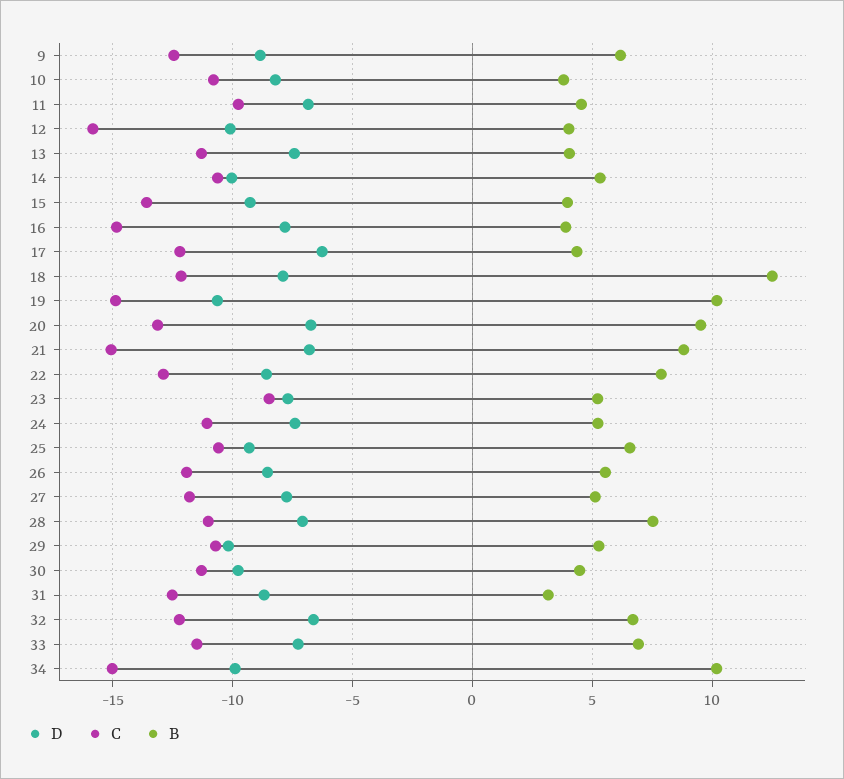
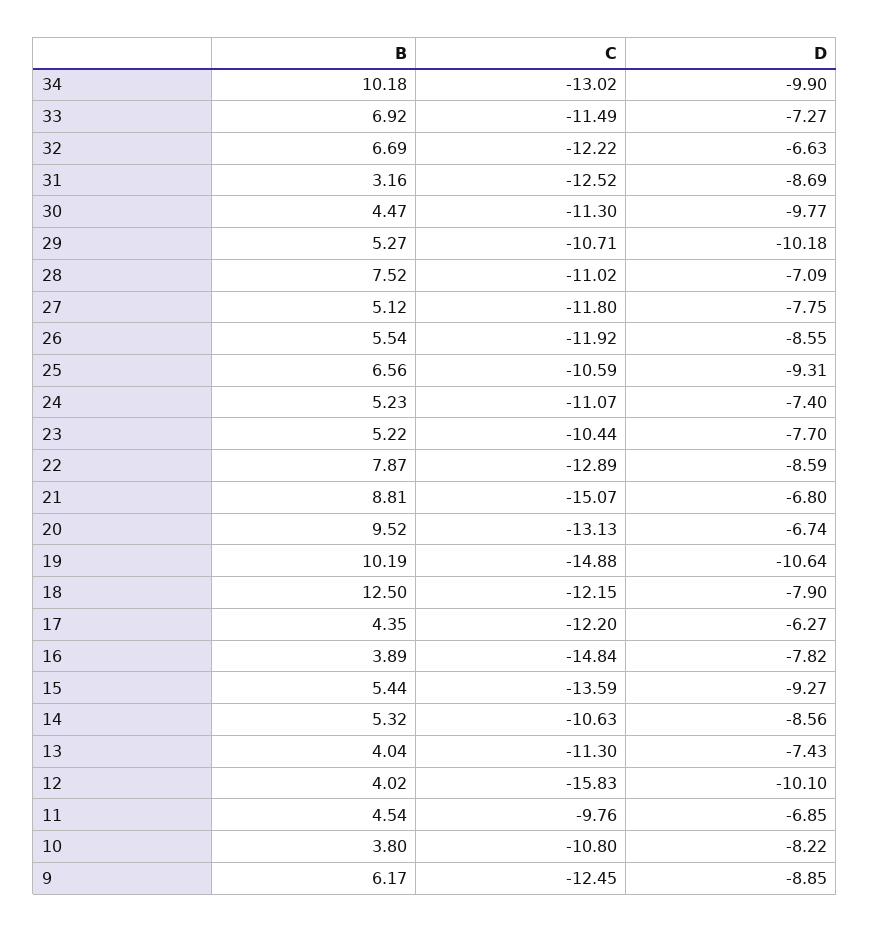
  {
    "D": {
      "9": -8.85,
      "10": -8.22,
      "11": -6.85,
      "12": -10.1,
      "13": -7.43,
-     "14": -10,
+     "14": -8.56,
      "15": -9.27,
      "16": -7.82,
      "17": -6.27,
      "18": -7.9,
      "19": -10.64,
      "20": -6.74,
      "21": -6.8,
      "22": -8.59,
      "23": -7.7,
      "24": -7.4,
      "25": -9.31,
      "26": -8.55,
      "27": -7.75,
      "28": -7.09,
      "29": -10.18,
      "30": -9.77,
      "31": -8.69,
      "32": -6.63,
      "33": -7.27,
      "34": -9.9
    },
    "C": {
      "9": -12.45,
      "10": -10.8,
      "11": -9.76,
      "12": -15.83,
      "13": -11.3,
      "14": -10.63,
      "15": -13.59,
      "16": -14.84,
      "17": -12.2,
      "18": -12.15,
      "19": -14.88,
      "20": -13.13,
      "21": -15.07,
      "22": -12.89,
-     "23": -8.5,
+     "23": -10.44,
      "24": -11.07,
      "25": -10.59,
      "26": -11.92,
      "27": -11.8,
      "28": -11.02,
      "29": -10.71,
      "30": -11.3,
      "31": -12.52,
      "32": -12.22,
      "33": -11.49,
-     "34": -15
+     "34": -13.02
    },
    "B": {
      "9": 6.17,
      "10": 3.8,
      "11": 4.54,
      "12": 4.02,
      "13": 4.04,
      "14": 5.32,
-     "15": 4,
+     "15": 5.44,
      "16": 3.89,
      "17": 4.35,
      "18": 12.5,
      "19": 10.19,
      "20": 9.52,
      "21": 8.81,
      "22": 7.87,
      "23": 5.22,
      "24": 5.23,
      "25": 6.56,
      "26": 5.54,
      "27": 5.12,
      "28": 7.52,
      "29": 5.27,
      "30": 4.47,
      "31": 3.16,
      "32": 6.69,
      "33": 6.92,
      "34": 10.18
    }
  }

